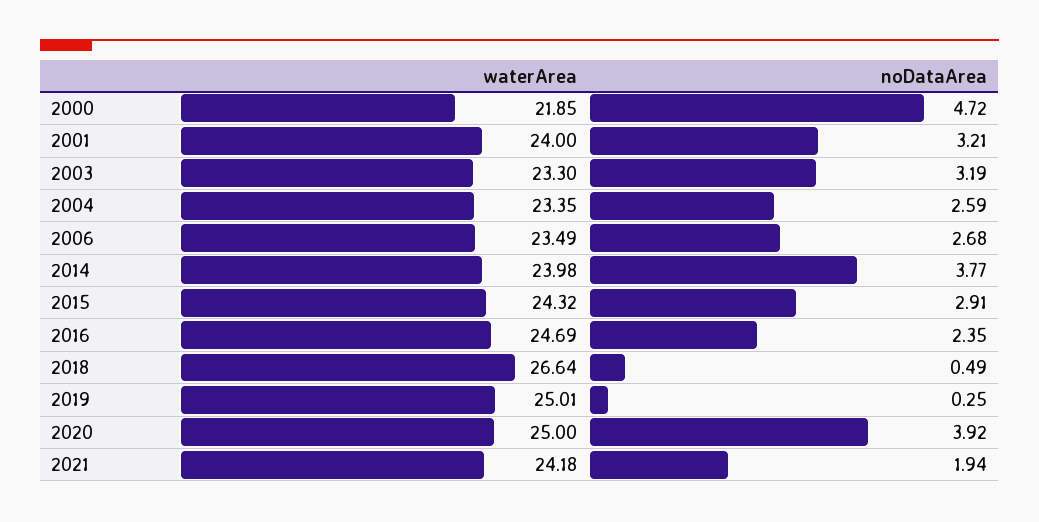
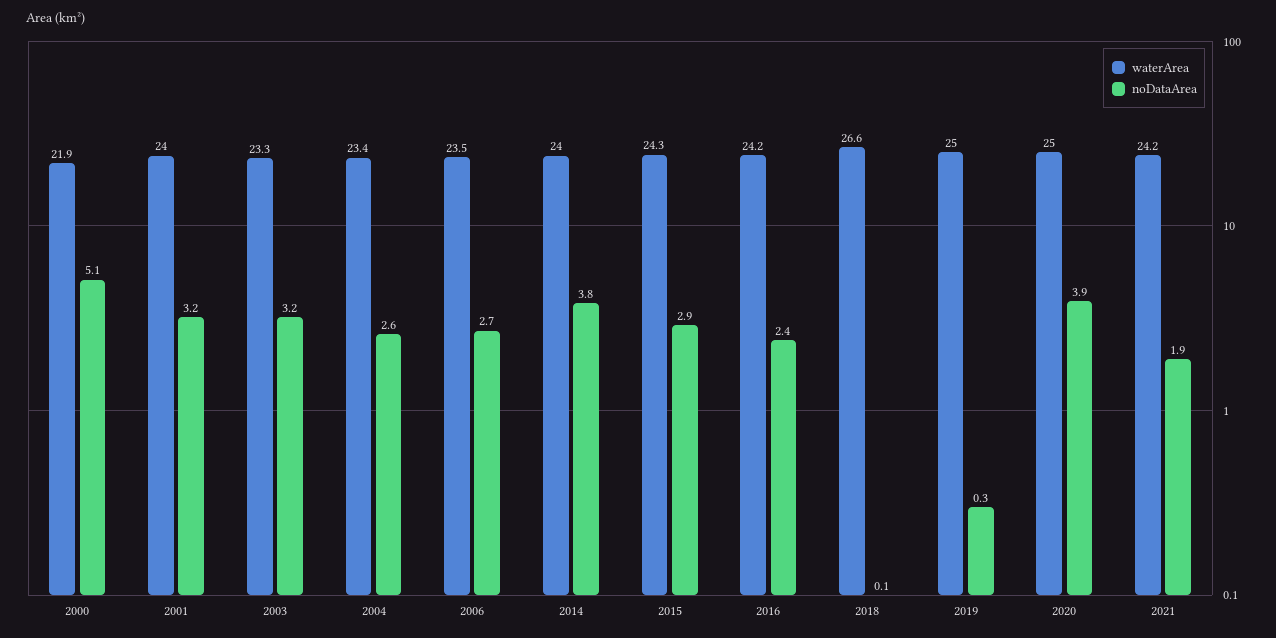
  {
    "waterArea": {
      "2000": 21.85,
      "2001": 24,
      "2003": 23.3,
      "2004": 23.35,
      "2006": 23.49,
      "2014": 23.98,
      "2015": 24.32,
-     "2016": 24.69,
+     "2016": 24.2,
      "2018": 26.64,
      "2019": 25.01,
      "2020": 25,
      "2021": 24.18
    },
    "noDataArea": {
-     "2000": 4.72,
+     "2000": 5.1,
      "2001": 3.21,
      "2003": 3.19,
      "2004": 2.59,
      "2006": 2.68,
      "2014": 3.77,
      "2015": 2.91,
      "2016": 2.35,
-     "2018": 0.49,
+     "2018": 0.1,
      "2019": 0.25,
      "2020": 3.92,
      "2021": 1.94
    }
  }

